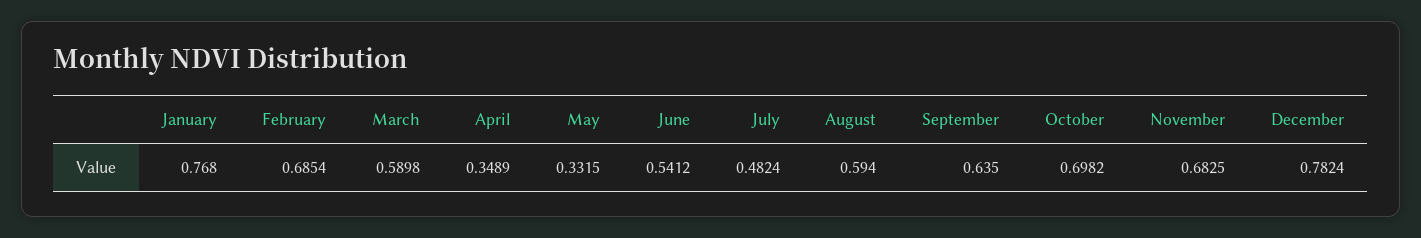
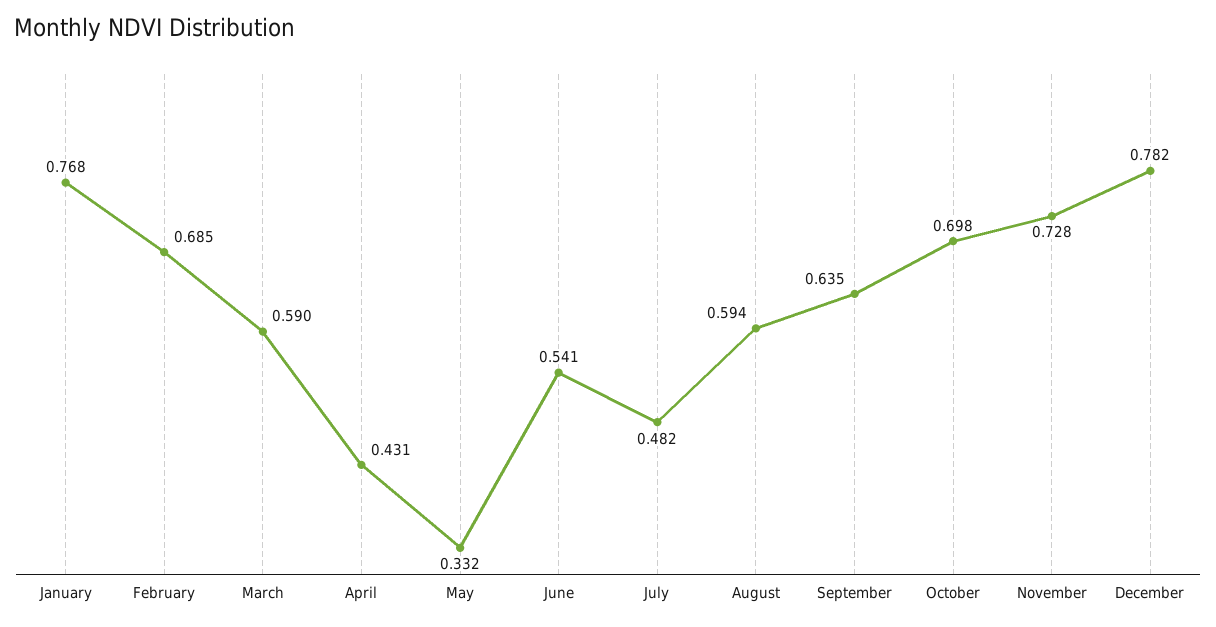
  {
    "January": 0.768,
    "February": 0.6854,
    "March": 0.5898,
-   "April": 0.3489,
+   "April": 0.431,
    "May": 0.3315,
    "June": 0.5412,
    "July": 0.4824,
    "August": 0.594,
    "September": 0.635,
    "October": 0.6982,
-   "November": 0.6825,
+   "November": 0.728,
    "December": 0.7824
  }

